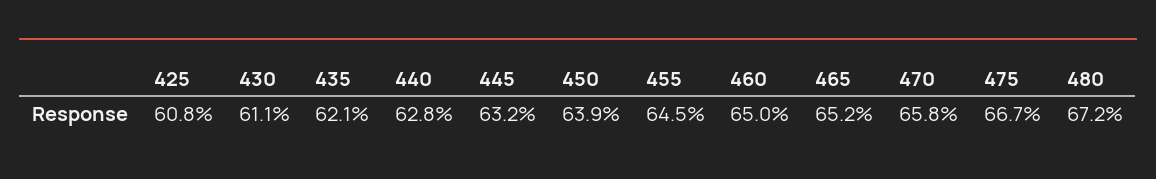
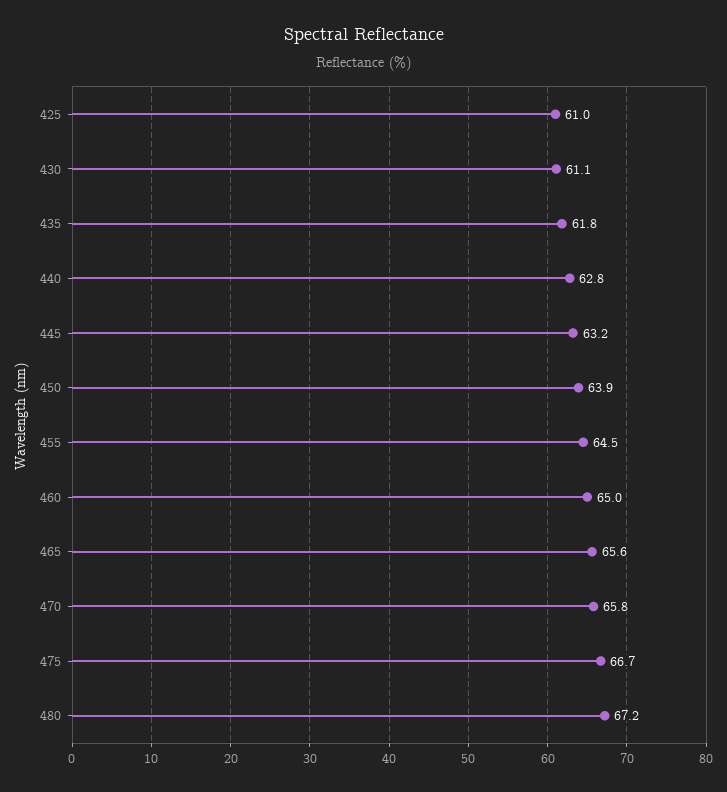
  {
-   "425": 60.8,
+   "425": 61,
    "430": 61.1,
-   "435": 62.1,
+   "435": 61.8,
    "440": 62.8,
    "445": 63.2,
    "450": 63.9,
    "455": 64.5,
    "460": 65,
-   "465": 65.2,
+   "465": 65.6,
    "470": 65.8,
    "475": 66.7,
    "480": 67.2
  }

